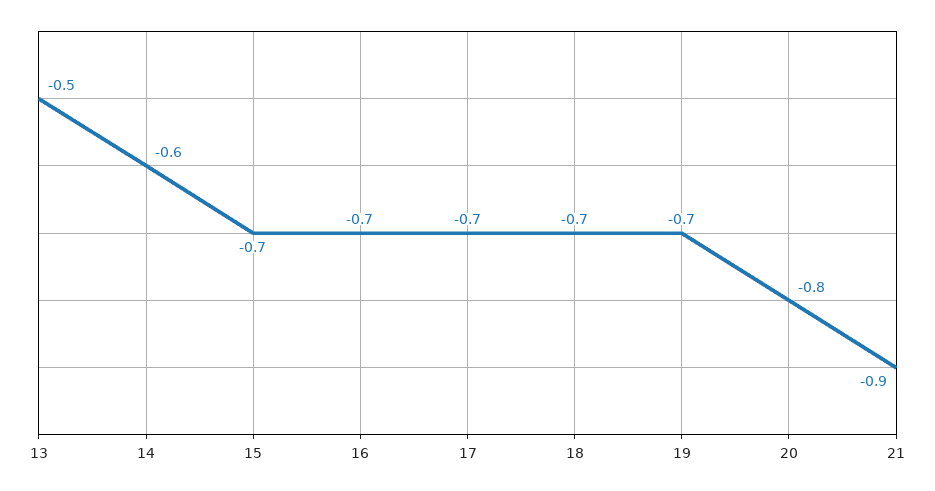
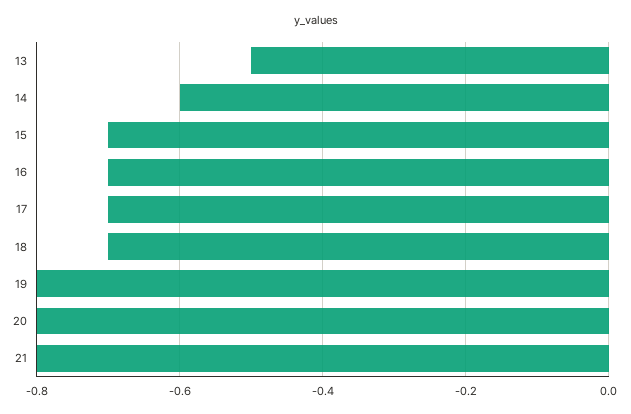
  {
    "13": -0.5,
    "14": -0.6,
    "15": -0.7,
    "16": -0.7,
    "17": -0.7,
    "18": -0.7,
-   "19": -0.7,
+   "19": -0.8,
    "20": -0.8,
-   "21": -0.9
+   "21": -0.8
  }

